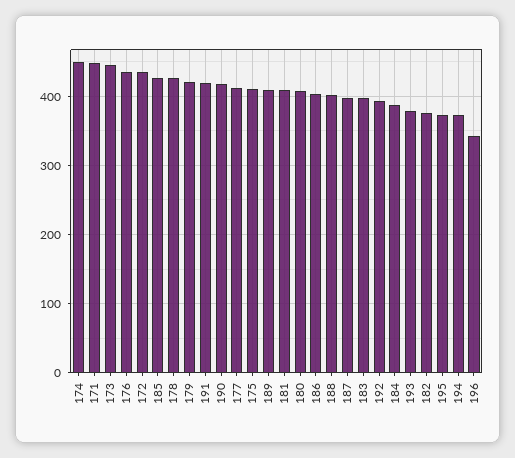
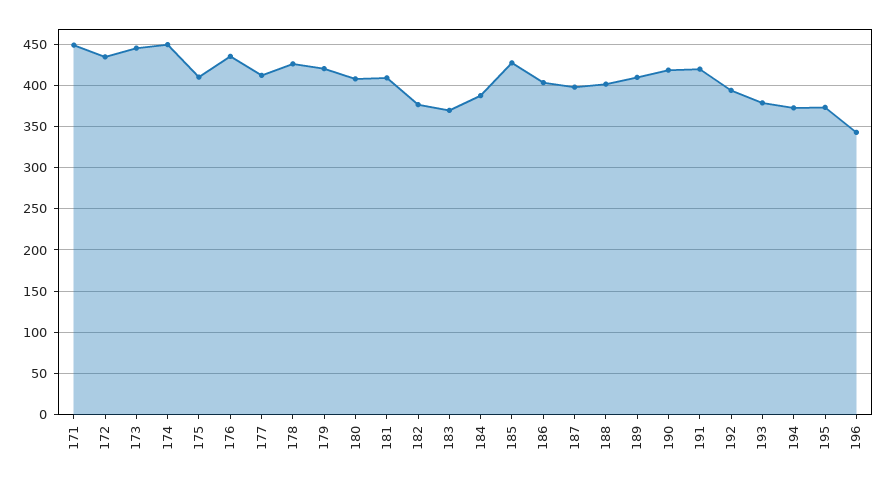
  {
    "174": 450,
    "171": 450,
    "173": 450,
    "176": 440,
    "172": 430,
    "185": 430,
    "178": 430,
    "179": 420,
    "191": 420,
    "190": 420,
    "177": 410,
    "175": 410,
    "189": 410,
    "181": 410,
    "180": 410,
    "186": 400,
    "188": 400,
    "187": 400,
-   "183": 400,
+   "183": 370,
    "192": 390,
    "184": 390,
    "193": 380,
    "182": 380,
    "195": 370,
    "194": 370,
    "196": 340
  }

